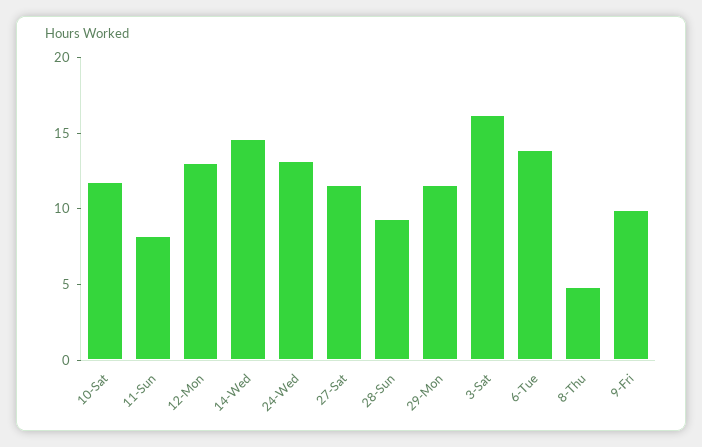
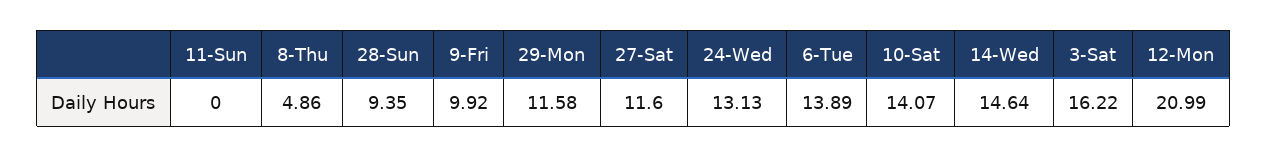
  {
-   "10-Sat": 12,
+   "10-Sat": 14.07,
-   "11-Sun": 8,
+   "11-Sun": 0,
-   "12-Mon": 13,
+   "12-Mon": 20.99,
    "14-Wed": 14.64,
    "24-Wed": 13.13,
    "27-Sat": 11.6,
    "28-Sun": 9.35,
    "29-Mon": 11.58,
    "3-Sat": 16.22,
    "6-Tue": 13.89,
    "8-Thu": 4.86,
    "9-Fri": 9.92
  }

